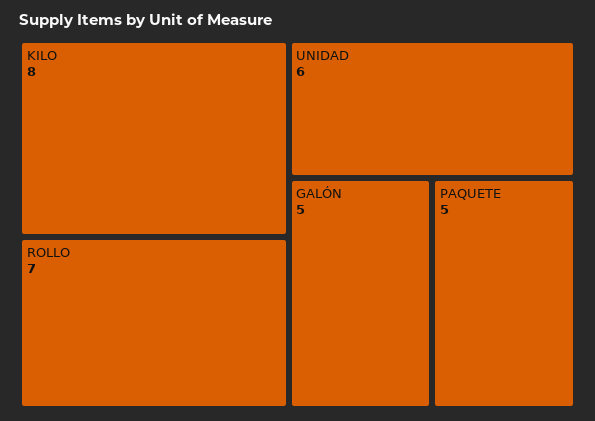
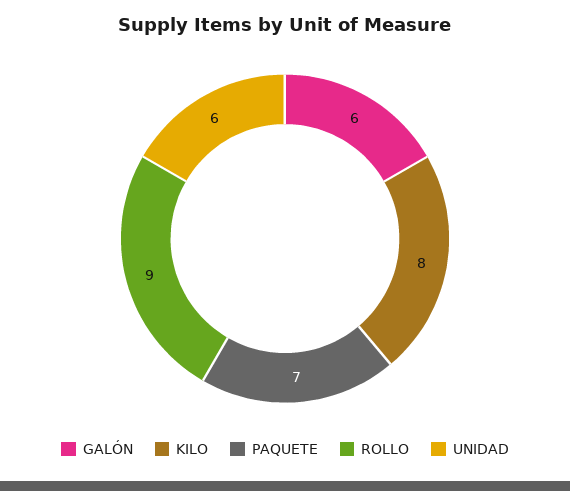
  {
    "KILO": 8,
-   "ROLLO": 7,
+   "ROLLO": 9,
    "UNIDAD": 6,
-   "GALÓN": 5,
+   "GALÓN": 6,
-   "PAQUETE": 5
+   "PAQUETE": 7
  }

